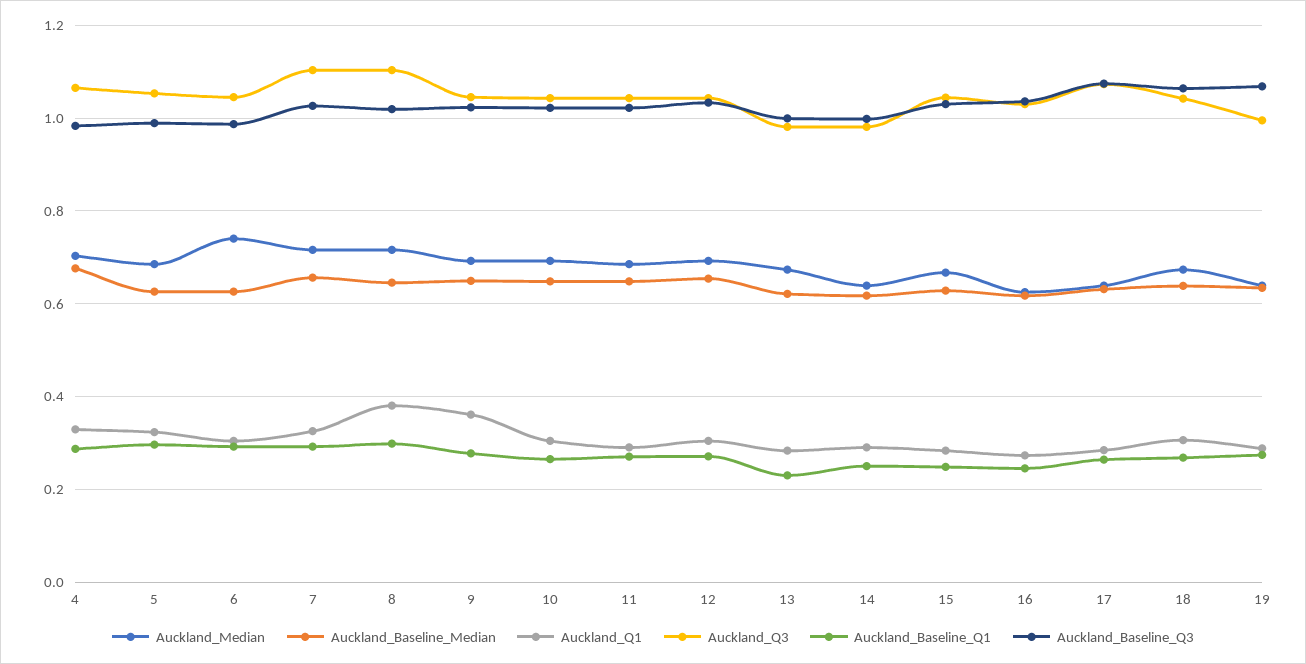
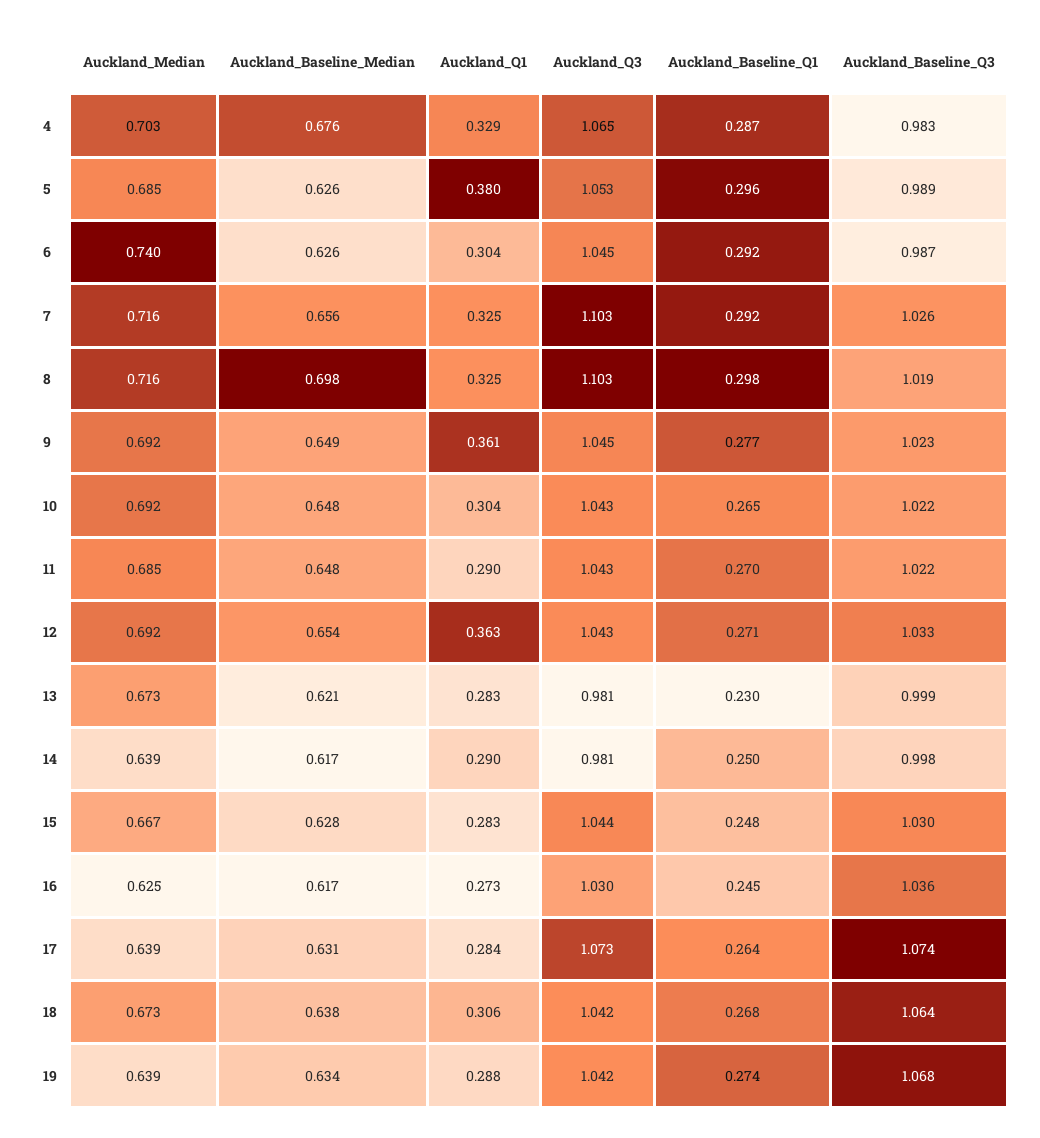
  {
    "Auckland_Median": {
      "4": 0.703,
      "5": 0.685,
      "6": 0.74,
      "7": 0.716,
      "8": 0.716,
      "9": 0.692,
      "10": 0.692,
      "11": 0.685,
      "12": 0.692,
      "13": 0.673,
      "14": 0.639,
      "15": 0.667,
      "16": 0.625,
      "17": 0.639,
      "18": 0.673,
      "19": 0.639
    },
    "Auckland_Baseline_Median": {
      "4": 0.676,
      "5": 0.626,
      "6": 0.626,
      "7": 0.656,
-     "8": 0.64,
+     "8": 0.698,
      "9": 0.649,
      "10": 0.648,
      "11": 0.648,
      "12": 0.654,
      "13": 0.621,
      "14": 0.617,
      "15": 0.628,
      "16": 0.617,
      "17": 0.631,
      "18": 0.638,
      "19": 0.634
    },
    "Auckland_Q1": {
      "4": 0.329,
-     "5": 0.32,
+     "5": 0.38,
      "6": 0.304,
      "7": 0.325,
-     "8": 0.38,
+     "8": 0.325,
      "9": 0.361,
      "10": 0.304,
      "11": 0.29,
-     "12": 0.3,
+     "12": 0.363,
      "13": 0.283,
      "14": 0.29,
      "15": 0.283,
      "16": 0.273,
      "17": 0.284,
      "18": 0.306,
      "19": 0.288
    },
    "Auckland_Q3": {
      "4": 1.065,
      "5": 1.053,
      "6": 1.045,
      "7": 1.103,
      "8": 1.103,
      "9": 1.045,
      "10": 1.043,
      "11": 1.043,
      "12": 1.043,
      "13": 0.981,
      "14": 0.981,
      "15": 1.044,
      "16": 1.03,
      "17": 1.073,
      "18": 1.042,
-     "19": 1
+     "19": 1.042
    },
    "Auckland_Baseline_Q1": {
      "4": 0.287,
      "5": 0.296,
      "6": 0.292,
      "7": 0.292,
      "8": 0.298,
      "9": 0.277,
      "10": 0.265,
      "11": 0.27,
      "12": 0.271,
      "13": 0.23,
      "14": 0.25,
      "15": 0.248,
      "16": 0.245,
      "17": 0.264,
      "18": 0.268,
      "19": 0.274
    },
    "Auckland_Baseline_Q3": {
      "4": 0.983,
      "5": 0.989,
      "6": 0.987,
      "7": 1.026,
      "8": 1.019,
      "9": 1.023,
      "10": 1.022,
      "11": 1.022,
      "12": 1.033,
      "13": 0.999,
      "14": 0.998,
      "15": 1.03,
      "16": 1.036,
      "17": 1.074,
      "18": 1.064,
      "19": 1.068
    }
  }

